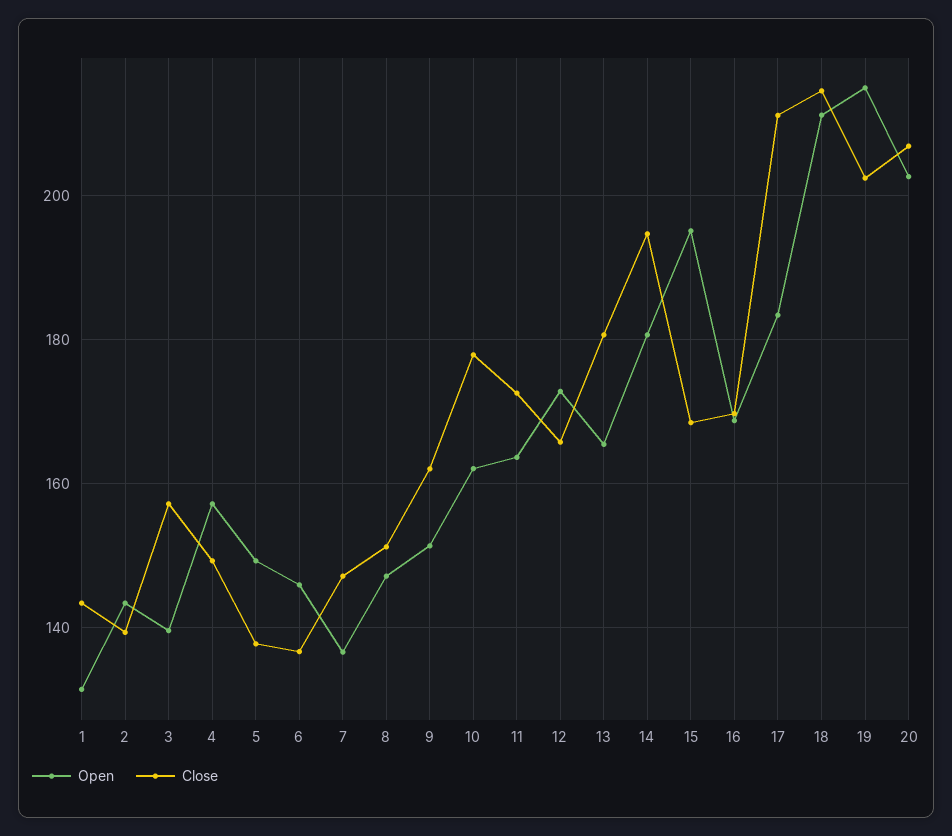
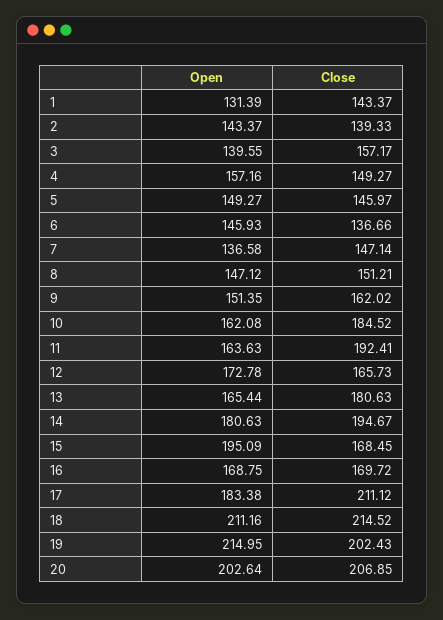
  {
    "Open": {
      "1": 131.39,
      "2": 143.37,
      "3": 139.55,
      "4": 157.16,
      "5": 149.27,
      "6": 145.93,
      "7": 136.58,
      "8": 147.12,
      "9": 151.35,
      "10": 162.08,
      "11": 163.63,
      "12": 172.78,
      "13": 165.44,
      "14": 180.63,
      "15": 195.09,
      "16": 168.75,
      "17": 183.38,
      "18": 211.16,
      "19": 214.95,
      "20": 202.64
    },
    "Close": {
      "1": 143.37,
      "2": 139.33,
      "3": 157.17,
      "4": 149.27,
-     "5": 138,
+     "5": 145.97,
      "6": 136.66,
      "7": 147.14,
      "8": 151.21,
      "9": 162.02,
-     "10": 178,
+     "10": 184.52,
-     "11": 172,
+     "11": 192.41,
      "12": 165.73,
      "13": 180.63,
      "14": 194.67,
      "15": 168.45,
      "16": 169.72,
      "17": 211.12,
      "18": 214.52,
      "19": 202.43,
      "20": 206.85
    }
  }

